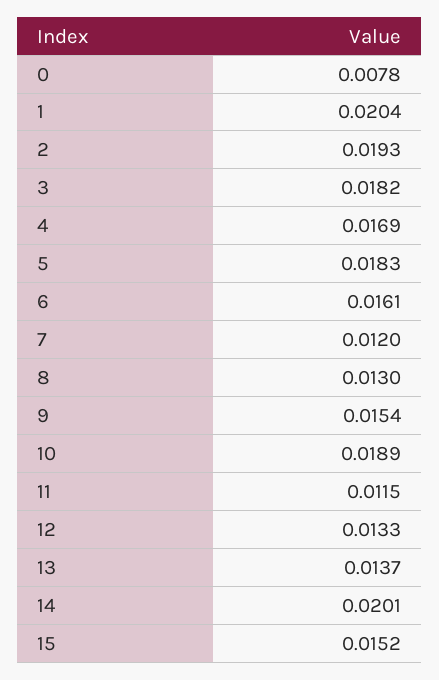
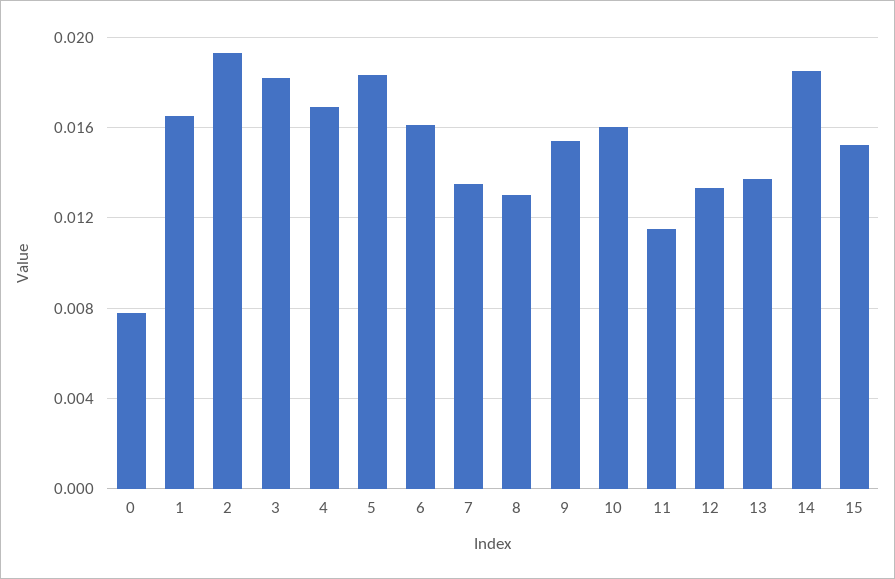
  {
    "0": 0.0078,
-   "1": 0.0204,
+   "1": 0.0165,
    "2": 0.0193,
    "3": 0.0182,
    "4": 0.0169,
    "5": 0.0183,
    "6": 0.0161,
-   "7": 0.012,
+   "7": 0.0135,
    "8": 0.013,
    "9": 0.0154,
-   "10": 0.0189,
+   "10": 0.016,
    "11": 0.0115,
    "12": 0.0133,
    "13": 0.0137,
-   "14": 0.0201,
+   "14": 0.0185,
    "15": 0.0152
  }

